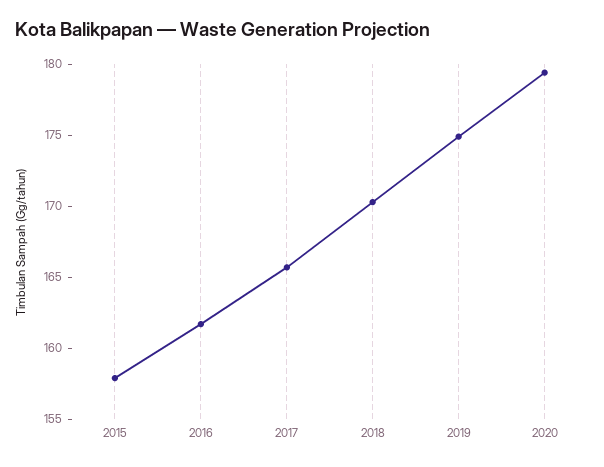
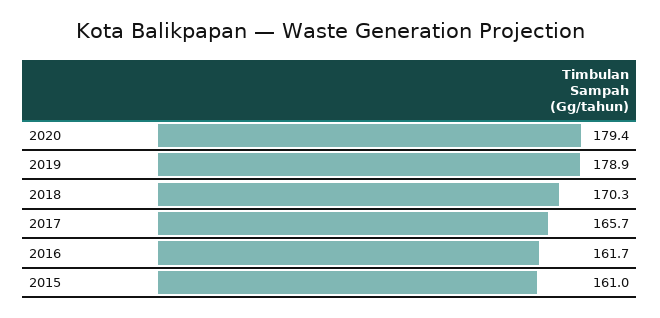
  {
-   "2015": 158,
+   "2015": 161,
    "2016": 161.7,
    "2017": 165.7,
    "2018": 170.3,
-   "2019": 175,
+   "2019": 178.9,
    "2020": 179.4
  }

